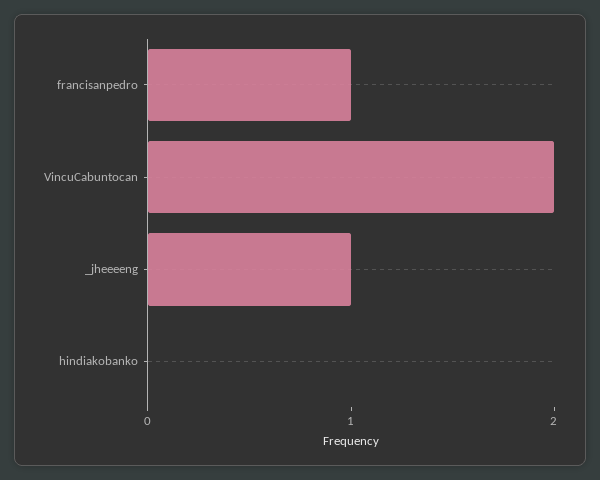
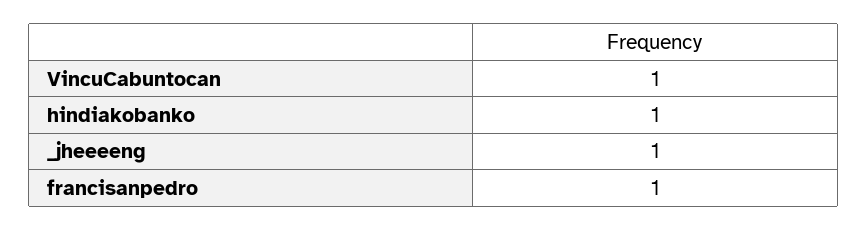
  {
    "francisanpedro": 1,
-   "VincuCabuntocan": 2,
+   "VincuCabuntocan": 1,
    "_jheeeeng": 1,
-   "hindiakobanko": 0
+   "hindiakobanko": 1
  }

